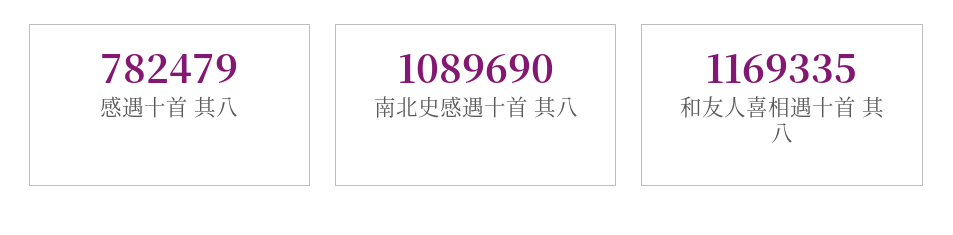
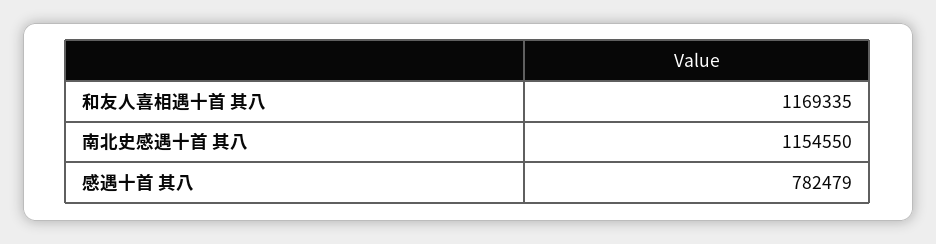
  {
    "感遇十首 其八": 782479,
-   "南北史感遇十首 其八": 1089690,
+   "南北史感遇十首 其八": 1154550,
    "和友人喜相遇十首 其八": 1169335
  }

